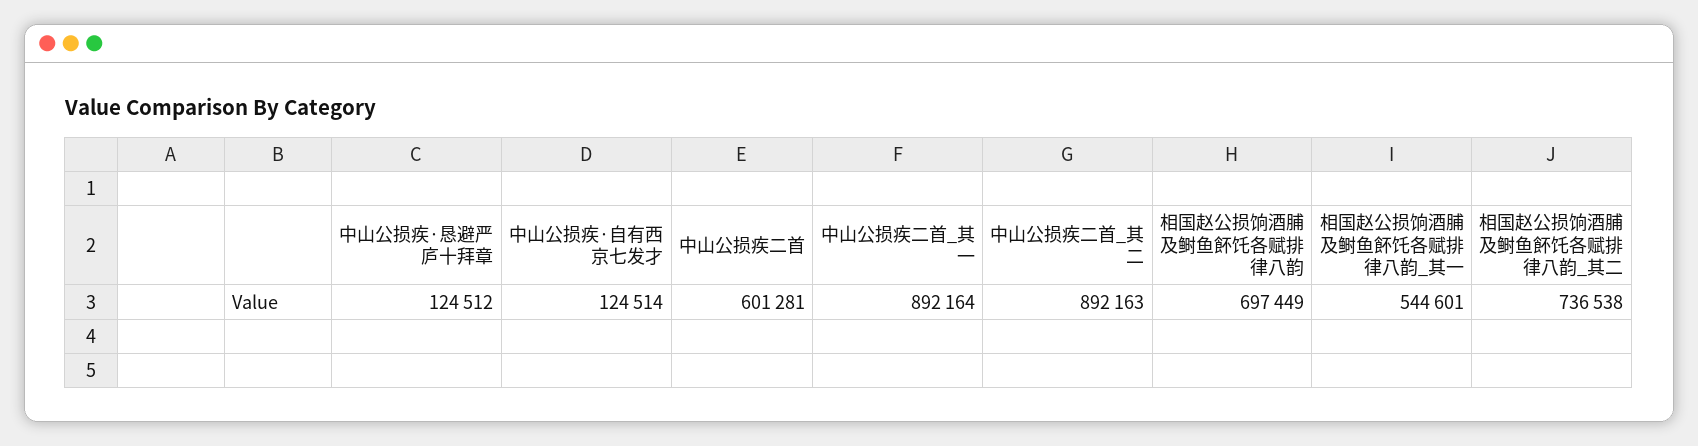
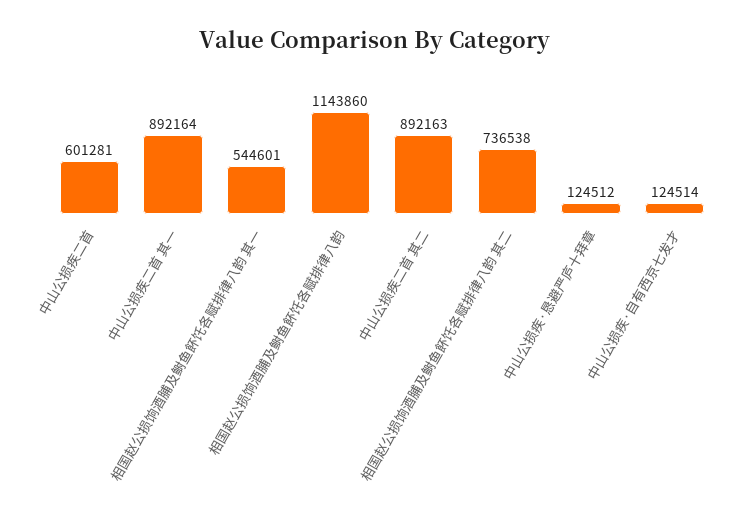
  {
    "中山公损疾·恳避严庐十拜章": 124512,
    "中山公损疾·自有西京七发才": 124514,
    "中山公损疾二首": 601281,
    "中山公损疾二首_其一": 892164,
    "中山公损疾二首_其二": 892163,
-   "相国赵公损饷酒脯及鲥鱼䬪饦各赋排律八韵": 697449,
+   "相国赵公损饷酒脯及鲥鱼䬪饦各赋排律八韵": 1143860,
    "相国赵公损饷酒脯及鲥鱼䬪饦各赋排律八韵_其一": 544601,
    "相国赵公损饷酒脯及鲥鱼䬪饦各赋排律八韵_其二": 736538
  }

